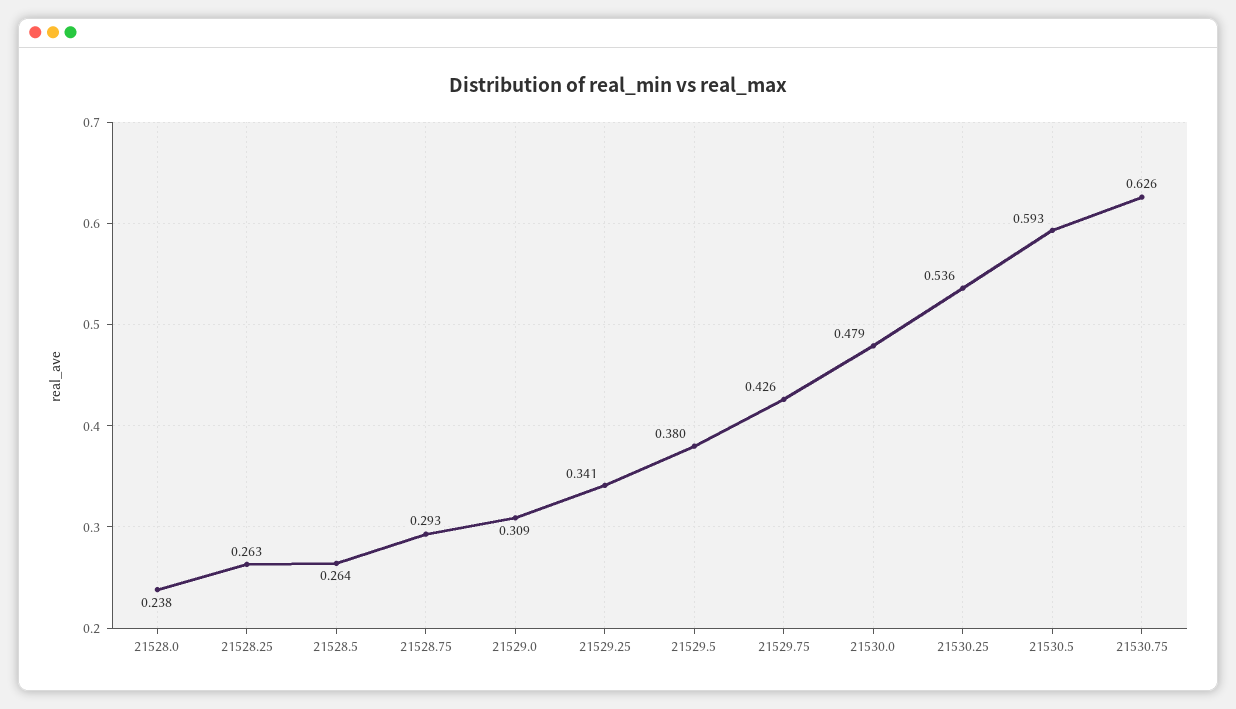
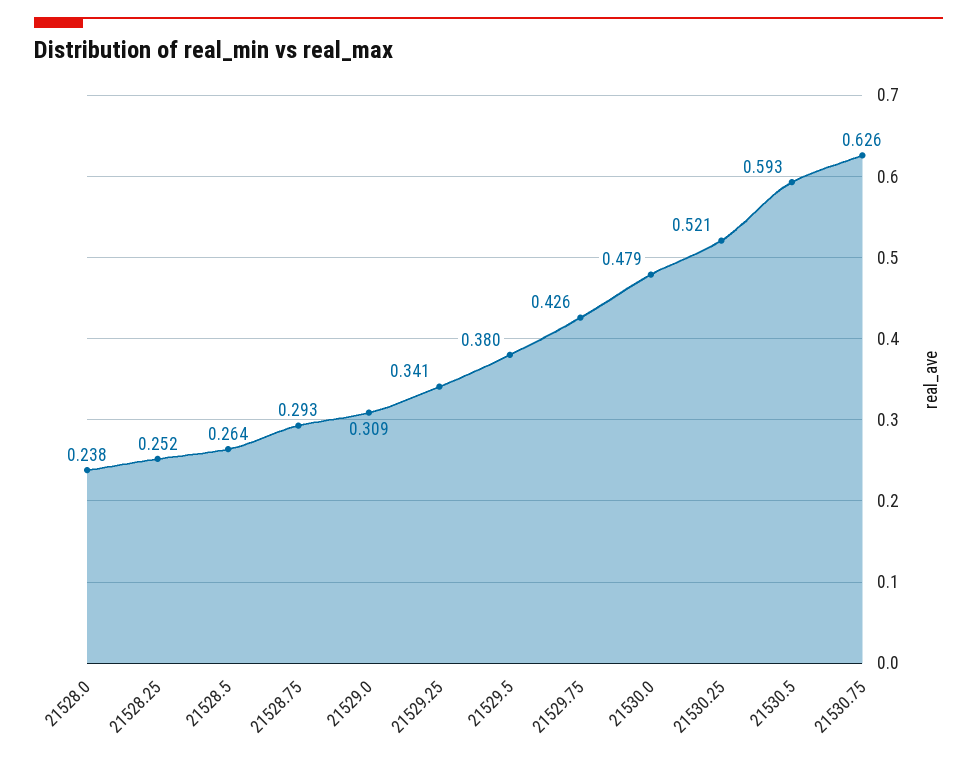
  {
    "21528.0": 0.238,
-   "21528.25": 0.263,
+   "21528.25": 0.252,
    "21528.5": 0.264,
    "21528.75": 0.293,
    "21529.0": 0.309,
    "21529.25": 0.341,
    "21529.5": 0.38,
    "21529.75": 0.426,
    "21530.0": 0.479,
-   "21530.25": 0.536,
+   "21530.25": 0.521,
    "21530.5": 0.593,
    "21530.75": 0.626
  }

